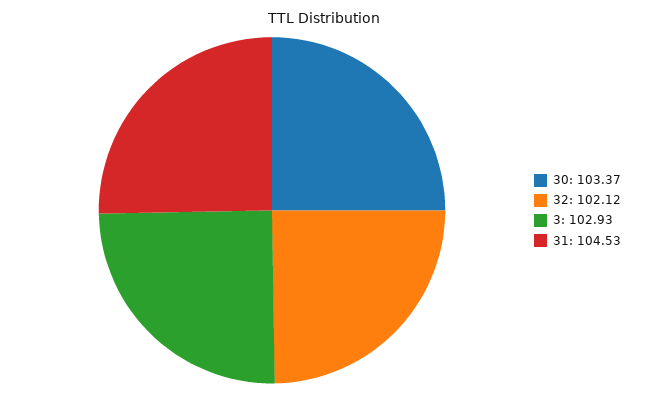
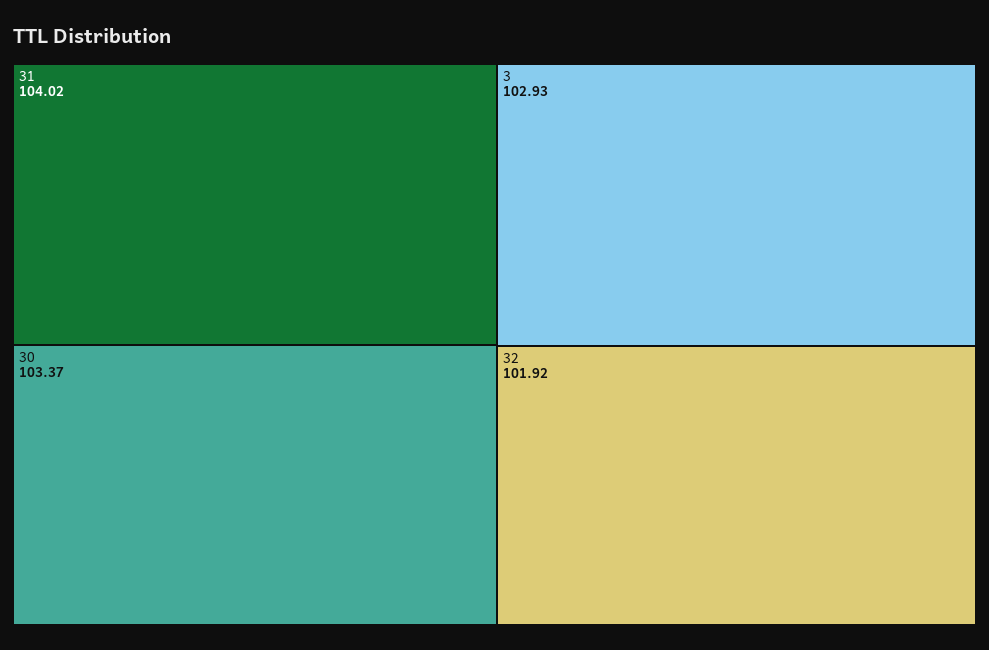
  {
    "30": 103.37,
-   "32": 102.12,
+   "32": 101.92,
    "3": 102.93,
-   "31": 104.53
+   "31": 104.02
  }

